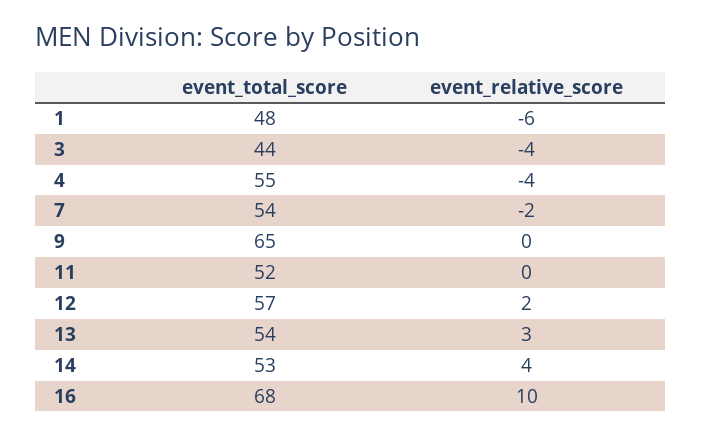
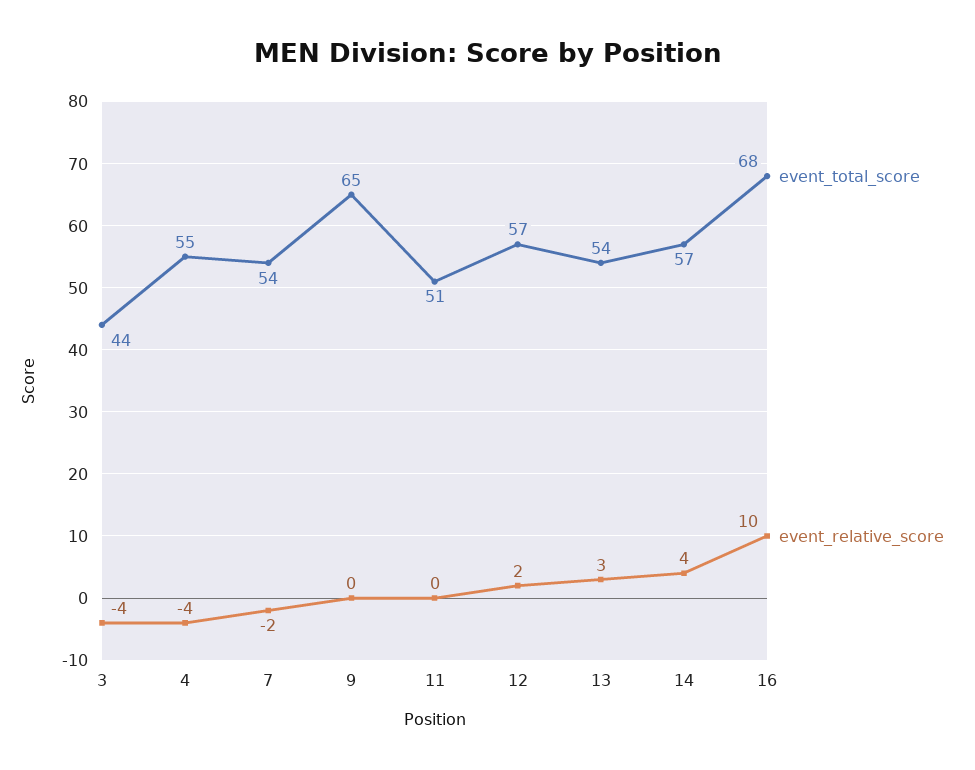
  {
    "event_total_score": {
-     "1": 48,
      "3": 44,
      "4": 55,
      "7": 54,
      "9": 65,
-     "11": 52,
+     "11": 51,
      "12": 57,
      "13": 54,
-     "14": 53,
+     "14": 57,
      "16": 68
    },
    "event_relative_score": {
-     "1": -6,
      "3": -4,
      "4": -4,
      "7": -2,
      "9": 0,
      "11": 0,
      "12": 2,
      "13": 3,
      "14": 4,
      "16": 10
    }
  }

